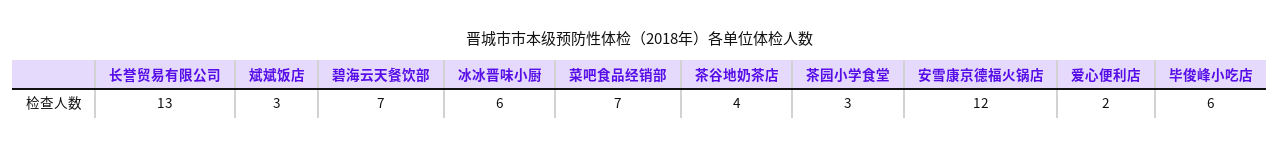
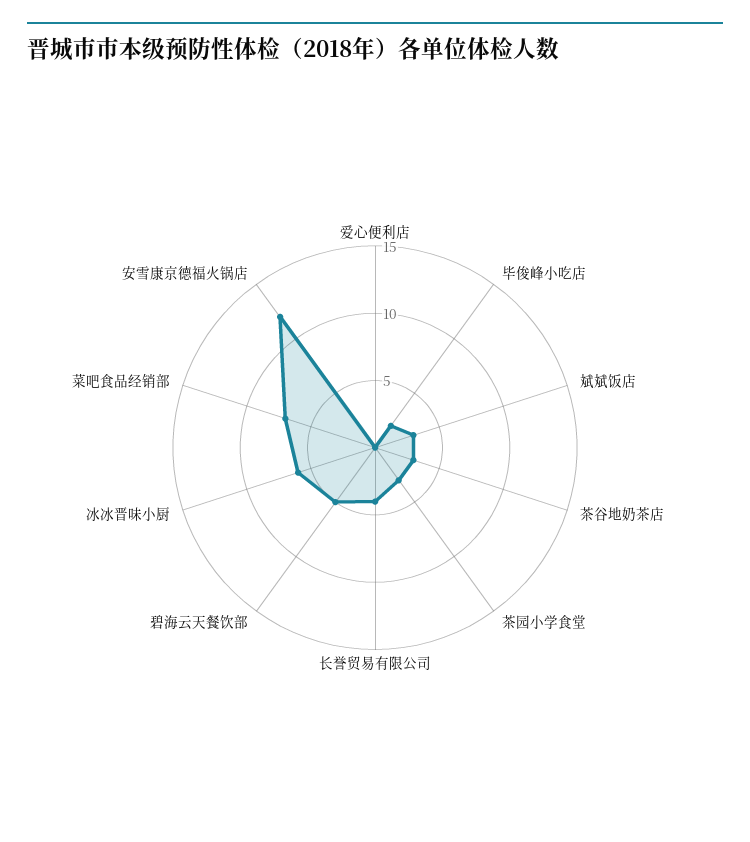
  {
-   "长誉贸易有限公司": 13,
+   "长誉贸易有限公司": 4,
    "斌斌饭店": 3,
-   "碧海云天餐饮部": 7,
+   "碧海云天餐饮部": 5,
    "冰冰晋味小厨": 6,
    "菜吧食品经销部": 7,
-   "茶谷地奶茶店": 4,
+   "茶谷地奶茶店": 3,
    "茶园小学食堂": 3,
    "安雪康京德福火锅店": 12,
-   "爱心便利店": 2,
+   "爱心便利店": 0,
-   "毕俊峰小吃店": 6
+   "毕俊峰小吃店": 2
  }

